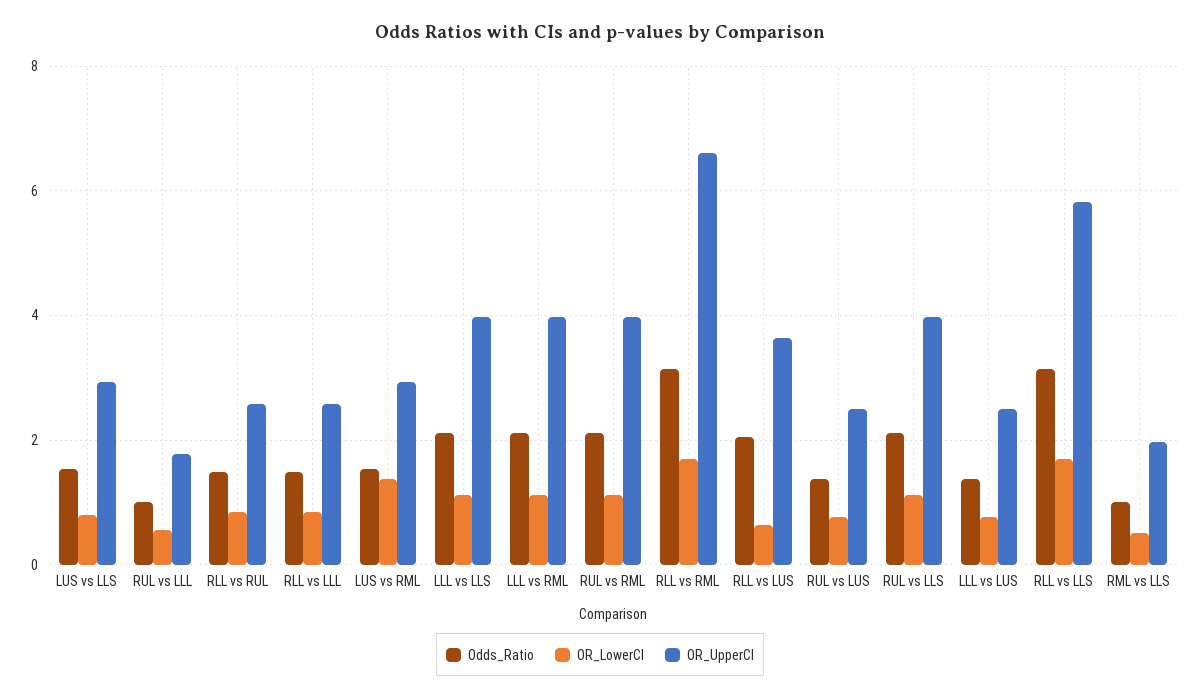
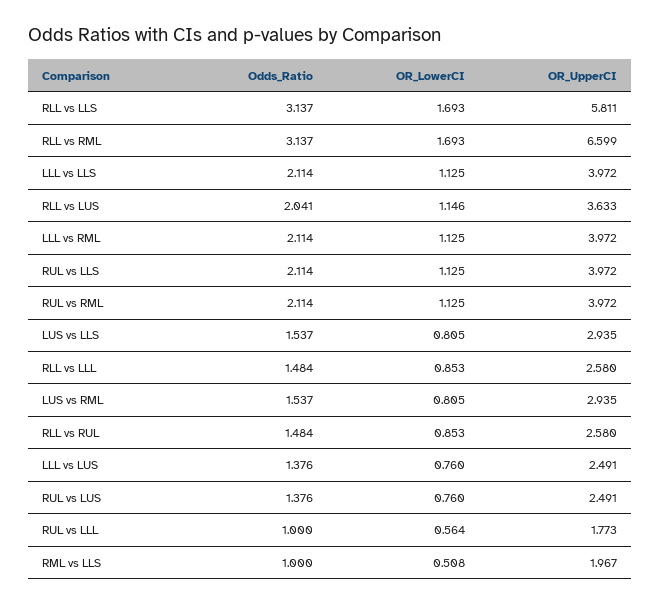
  {
    "Odds_Ratio": {
      "LUS vs LLS": 1.537,
      "RUL vs LLL": 1,
      "RLL vs RUL": 1.484,
      "RLL vs LLL": 1.484,
      "LUS vs RML": 1.537,
      "LLL vs LLS": 2.114,
      "LLL vs RML": 2.114,
      "RUL vs RML": 2.114,
      "RLL vs RML": 3.137,
      "RLL vs LUS": 2.041,
      "RUL vs LUS": 1.376,
      "RUL vs LLS": 2.114,
      "LLL vs LUS": 1.376,
      "RLL vs LLS": 3.137,
      "RML vs LLS": 1
    },
    "OR_LowerCI": {
      "LUS vs LLS": 0.805,
      "RUL vs LLL": 0.564,
      "RLL vs RUL": 0.853,
      "RLL vs LLL": 0.853,
-     "LUS vs RML": 1.4,
+     "LUS vs RML": 0.805,
      "LLL vs LLS": 1.125,
      "LLL vs RML": 1.125,
      "RUL vs RML": 1.125,
      "RLL vs RML": 1.693,
-     "RLL vs LUS": 0.6,
+     "RLL vs LUS": 1.146,
      "RUL vs LUS": 0.76,
      "RUL vs LLS": 1.125,
      "LLL vs LUS": 0.76,
      "RLL vs LLS": 1.693,
      "RML vs LLS": 0.508
    },
    "OR_UpperCI": {
      "LUS vs LLS": 2.935,
      "RUL vs LLL": 1.773,
      "RLL vs RUL": 2.58,
      "RLL vs LLL": 2.58,
      "LUS vs RML": 2.935,
      "LLL vs LLS": 3.972,
      "LLL vs RML": 3.972,
      "RUL vs RML": 3.972,
      "RLL vs RML": 6.599,
      "RLL vs LUS": 3.633,
      "RUL vs LUS": 2.491,
      "RUL vs LLS": 3.972,
      "LLL vs LUS": 2.491,
      "RLL vs LLS": 5.811,
      "RML vs LLS": 1.967
    }
  }

